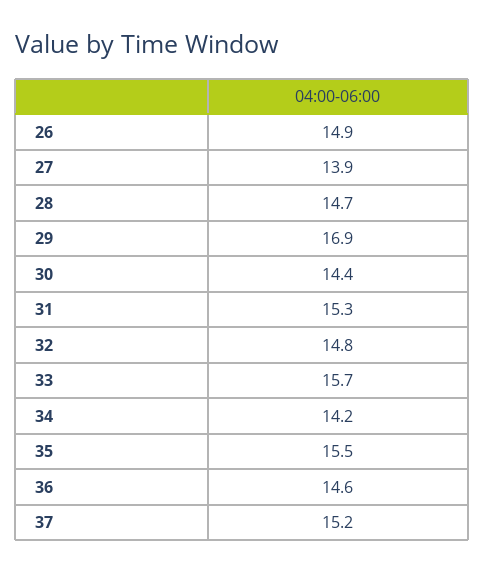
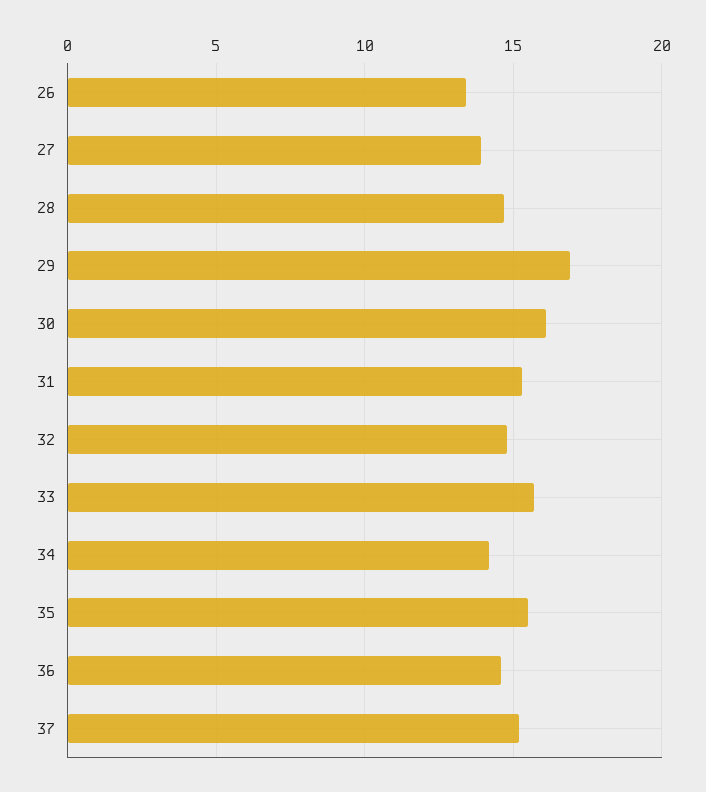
  {
-   "26": 14.9,
+   "26": 13.5,
    "27": 13.9,
    "28": 14.7,
    "29": 16.9,
-   "30": 14.4,
+   "30": 16,
    "31": 15.3,
    "32": 14.8,
    "33": 15.7,
    "34": 14.2,
    "35": 15.5,
    "36": 14.6,
    "37": 15.2
  }

